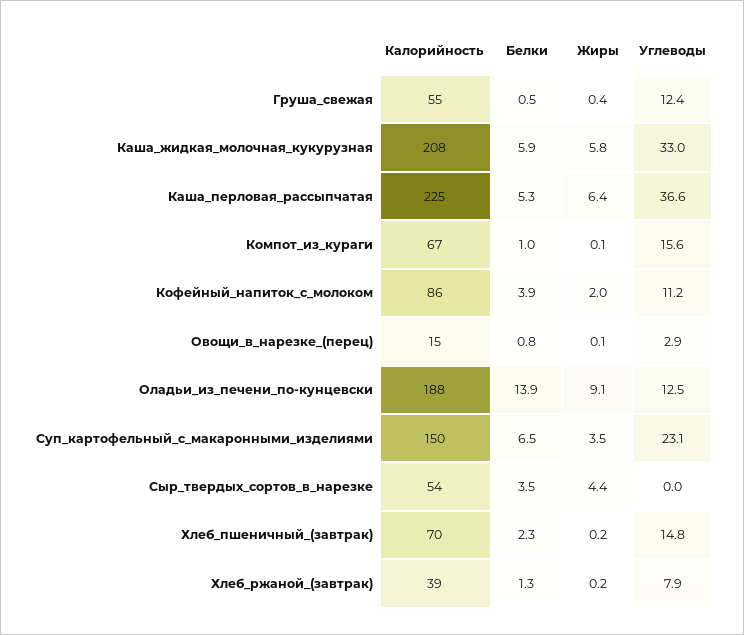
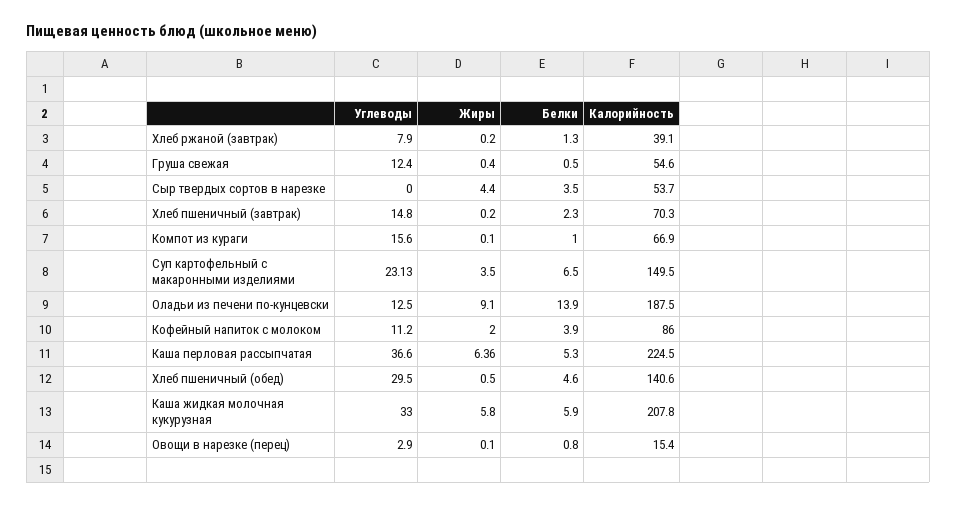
  {
    "Калорийность": {
      "Груша_свежая": 54.6,
      "Каша_жидкая_молочная_кукурузная": 207.8,
      "Каша_перловая_рассыпчатая": 224.5,
      "Компот_из_кураги": 66.9,
      "Кофейный_напиток_с_молоком": 86,
      "Овощи_в_нарезке_(перец)": 15.4,
      "Оладьи_из_печени_по-кунцевски": 187.5,
      "Суп_картофельный_с_макаронными_изделиями": 149.5,
      "Сыр_твердых_сортов_в_нарезке": 53.7,
      "Хлеб_пшеничный_(завтрак)": 70.3,
-     "Хлеб_ржаной_(завтрак)": 39.1
+     "Хлеб_ржаной_(завтрак)": 39.1,
+     "Хлеб пшеничный (обед)": 140.6
    },
    "Белки": {
      "Груша_свежая": 0.5,
      "Каша_жидкая_молочная_кукурузная": 5.9,
      "Каша_перловая_рассыпчатая": 5.3,
      "Компот_из_кураги": 1,
      "Кофейный_напиток_с_молоком": 3.9,
      "Овощи_в_нарезке_(перец)": 0.8,
      "Оладьи_из_печени_по-кунцевски": 13.9,
      "Суп_картофельный_с_макаронными_изделиями": 6.5,
      "Сыр_твердых_сортов_в_нарезке": 3.5,
      "Хлеб_пшеничный_(завтрак)": 2.3,
-     "Хлеб_ржаной_(завтрак)": 1.3
+     "Хлеб_ржаной_(завтрак)": 1.3,
+     "Хлеб пшеничный (обед)": 4.6
    },
    "Жиры": {
      "Груша_свежая": 0.4,
      "Каша_жидкая_молочная_кукурузная": 5.8,
      "Каша_перловая_рассыпчатая": 6.36,
      "Компот_из_кураги": 0.1,
      "Кофейный_напиток_с_молоком": 2,
      "Овощи_в_нарезке_(перец)": 0.1,
      "Оладьи_из_печени_по-кунцевски": 9.1,
      "Суп_картофельный_с_макаронными_изделиями": 3.5,
      "Сыр_твердых_сортов_в_нарезке": 4.4,
      "Хлеб_пшеничный_(завтрак)": 0.2,
-     "Хлеб_ржаной_(завтрак)": 0.2
+     "Хлеб_ржаной_(завтрак)": 0.2,
+     "Хлеб пшеничный (обед)": 0.5
    },
    "Углеводы": {
      "Груша_свежая": 12.4,
      "Каша_жидкая_молочная_кукурузная": 33,
      "Каша_перловая_рассыпчатая": 36.6,
      "Компот_из_кураги": 15.6,
      "Кофейный_напиток_с_молоком": 11.2,
      "Овощи_в_нарезке_(перец)": 2.9,
      "Оладьи_из_печени_по-кунцевски": 12.5,
      "Суп_картофельный_с_макаронными_изделиями": 23.13,
      "Сыр_твердых_сортов_в_нарезке": 0,
      "Хлеб_пшеничный_(завтрак)": 14.8,
-     "Хлеб_ржаной_(завтрак)": 7.9
+     "Хлеб_ржаной_(завтрак)": 7.9,
+     "Хлеб пшеничный (обед)": 29.5
    }
  }

